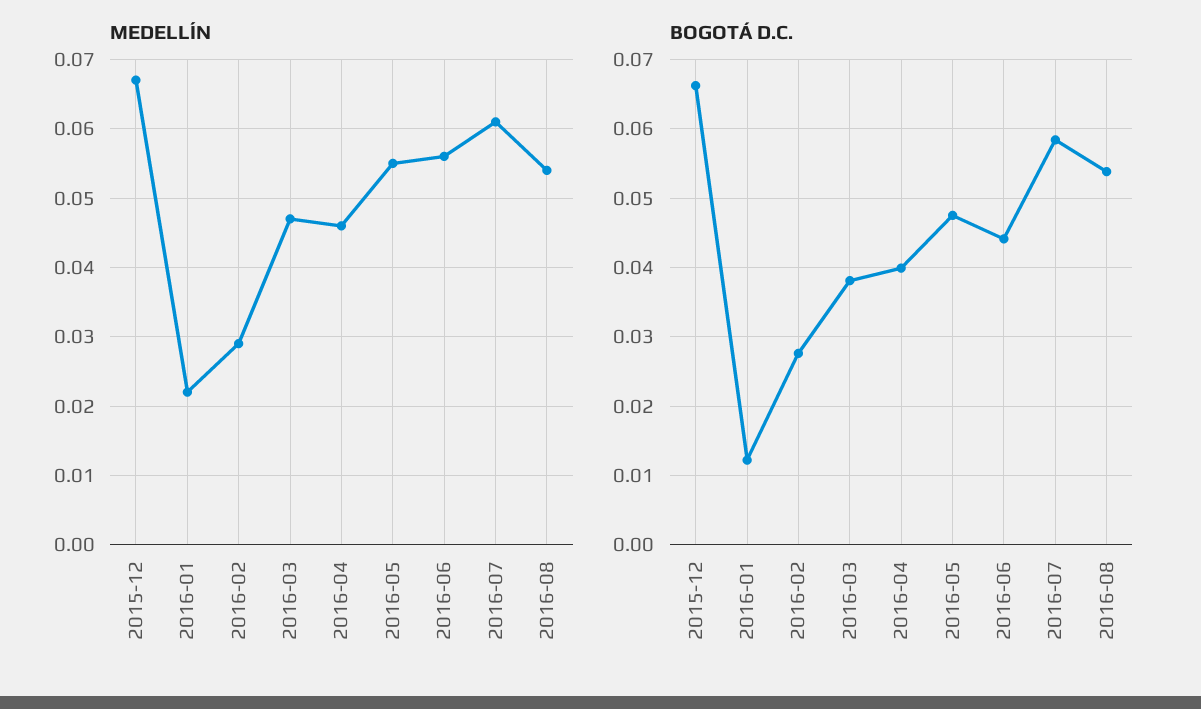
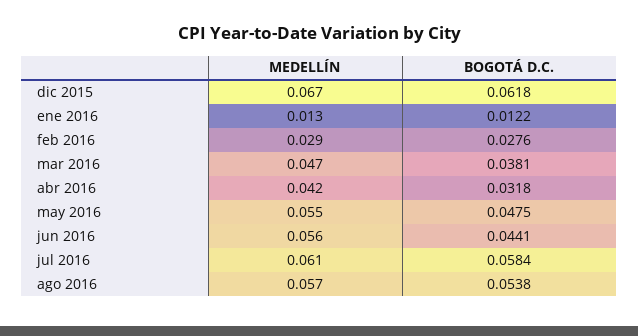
  {
    "MEDELLÍN": {
      "2015-12": 0.067,
-     "2016-01": 0.022,
+     "2016-01": 0.013,
      "2016-02": 0.029,
      "2016-03": 0.047,
-     "2016-04": 0.046,
+     "2016-04": 0.042,
      "2016-05": 0.055,
      "2016-06": 0.056,
      "2016-07": 0.061,
-     "2016-08": 0.054
+     "2016-08": 0.057
    },
    "BOGOTÁ D.C.": {
-     "2015-12": 0.066,
+     "2015-12": 0.0618,
      "2016-01": 0.0122,
      "2016-02": 0.0276,
      "2016-03": 0.0381,
-     "2016-04": 0.04,
+     "2016-04": 0.0318,
      "2016-05": 0.0475,
      "2016-06": 0.0441,
      "2016-07": 0.0584,
      "2016-08": 0.0538
    }
  }

